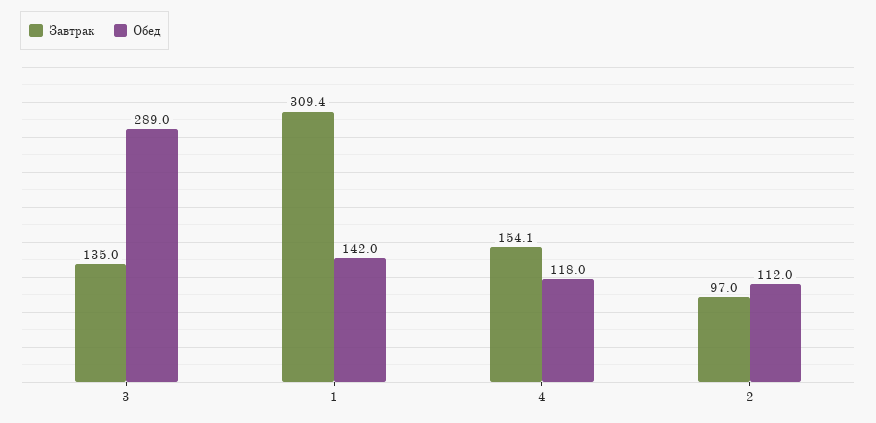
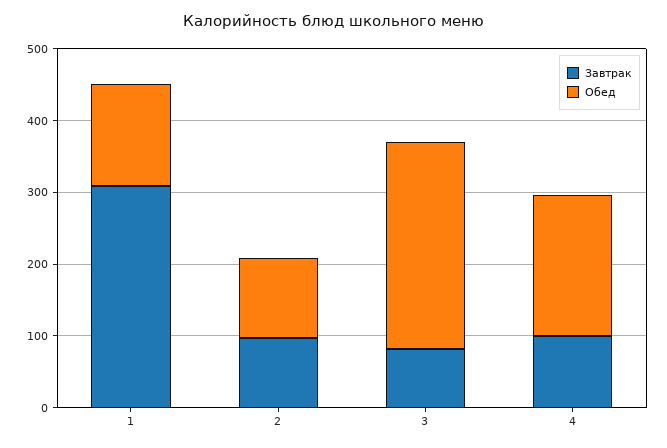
  {
    "Завтрак": {
-     "3": 135,
+     "3": 80,
      "1": 309.4,
-     "4": 154.1,
+     "4": 100,
      "2": 97
    },
    "Обед": {
      "3": 289,
      "1": 142,
-     "4": 118,
+     "4": 200,
      "2": 112
    }
  }

